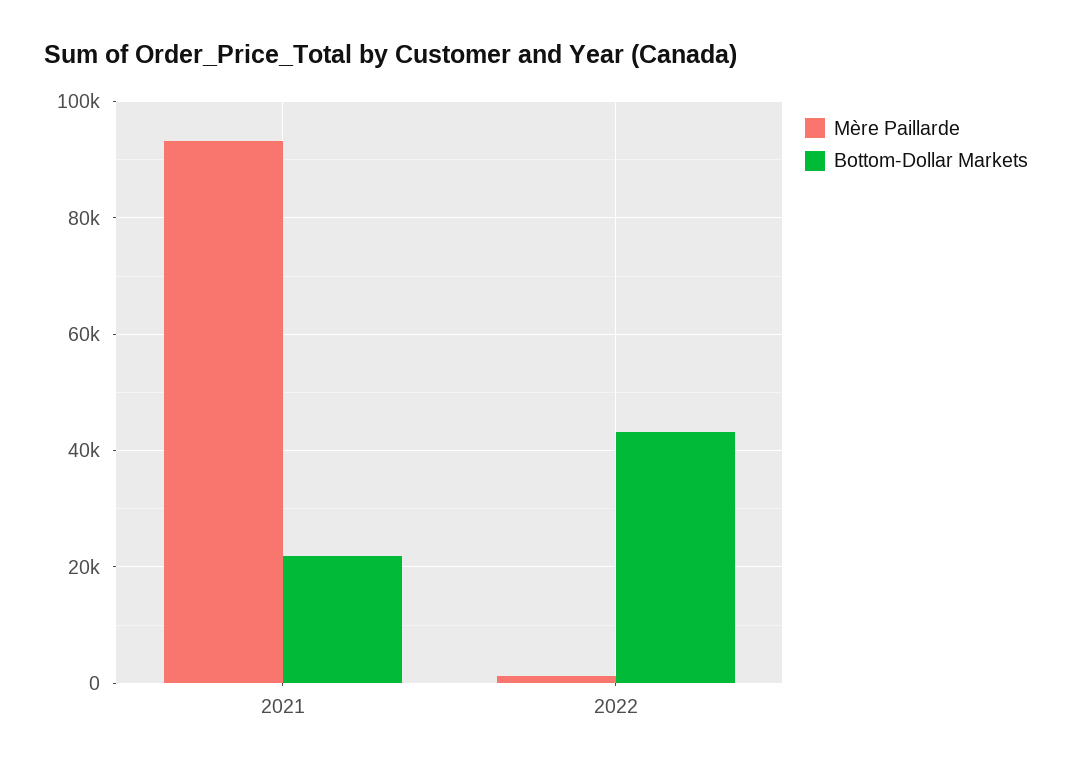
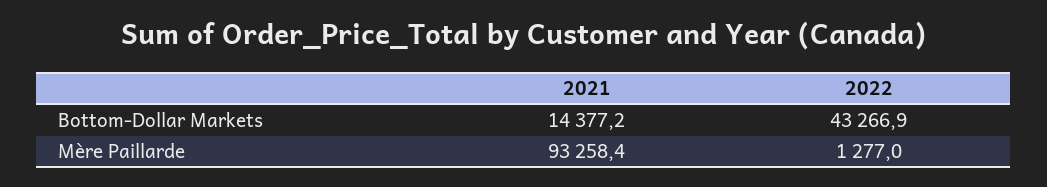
  {
    "Mère Paillarde": {
      "2021": 93258.4,
      "2022": 1277
    },
    "Bottom-Dollar Markets": {
-     "2021": 22000,
+     "2021": 14377.2,
      "2022": 43266.9
    }
  }

